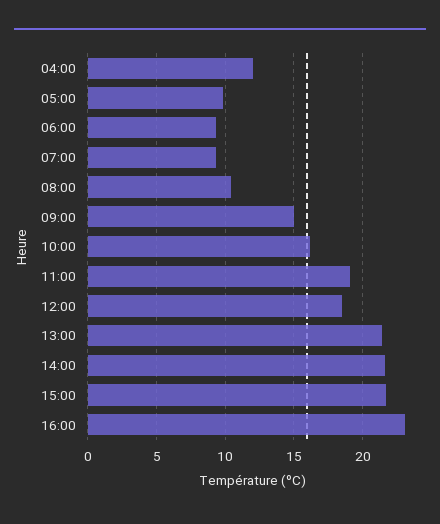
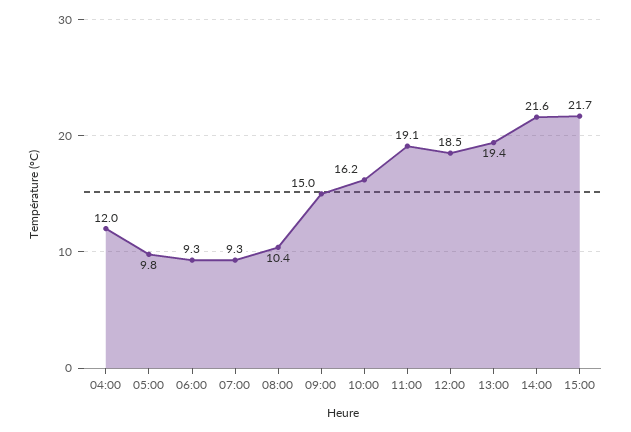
  {
    "04:00": 12,
    "05:00": 9.8,
    "06:00": 9.3,
    "07:00": 9.3,
    "08:00": 10.4,
    "09:00": 15,
    "10:00": 16.2,
    "11:00": 19.1,
    "12:00": 18.5,
-   "13:00": 21.5,
+   "13:00": 19.4,
    "14:00": 21.6,
-   "15:00": 21.7,
+   "15:00": 21.7
-   "16:00": 23
  }

